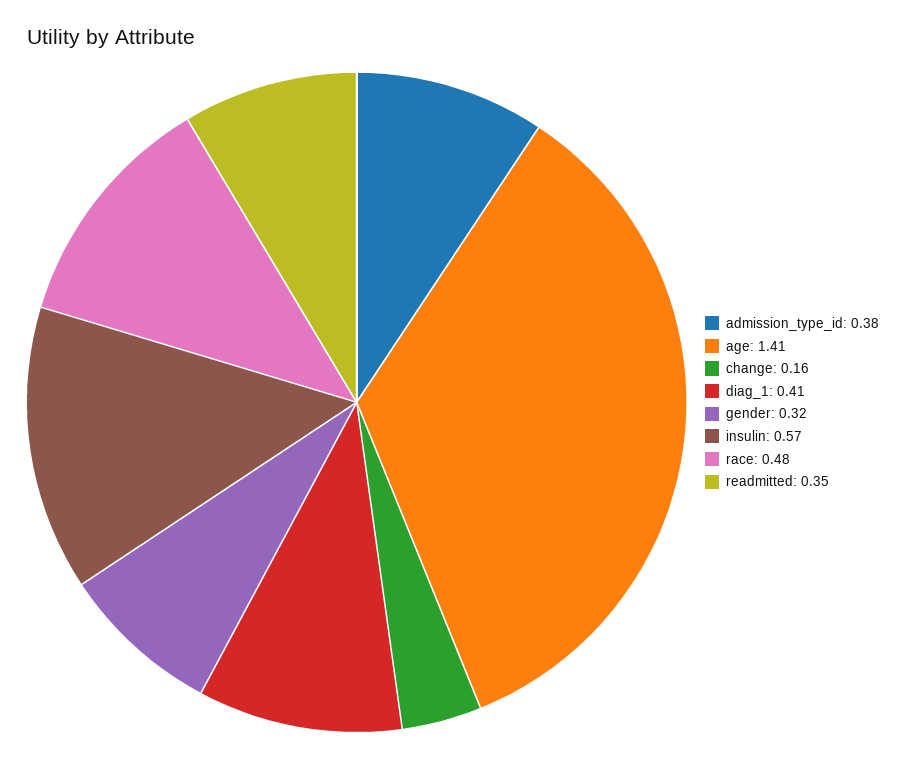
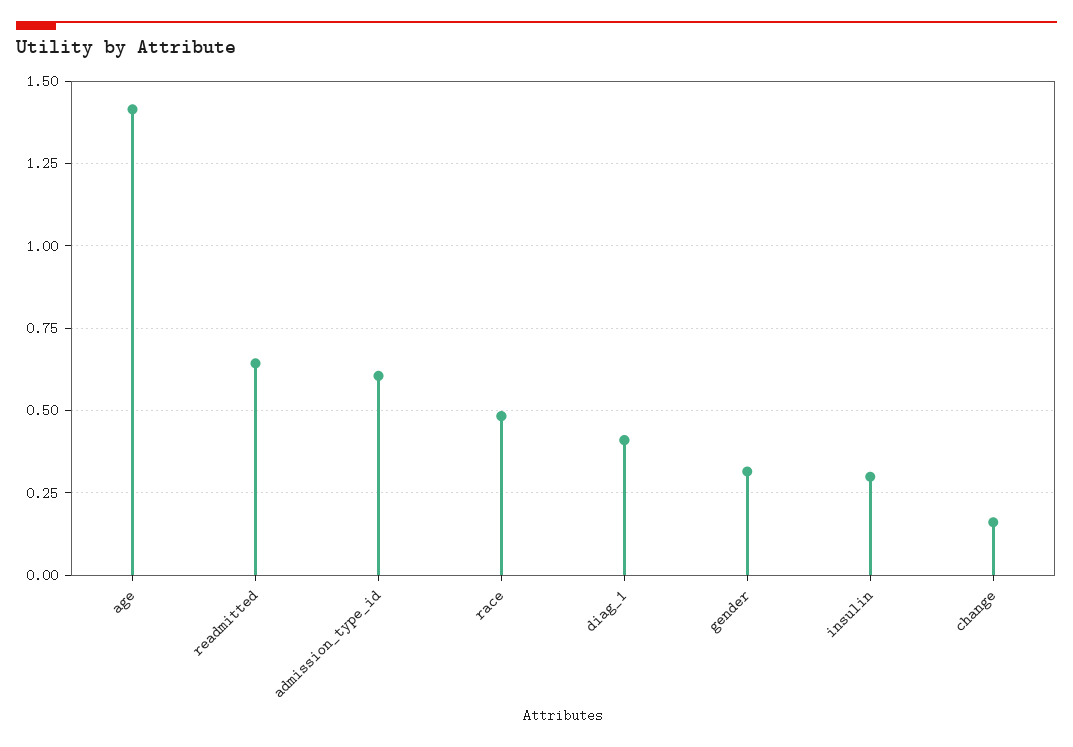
  {
-   "admission_type_id": 0.38,
+   "admission_type_id": 0.6,
    "age": 1.41,
    "change": 0.16,
    "diag_1": 0.41,
    "gender": 0.32,
-   "insulin": 0.57,
+   "insulin": 0.3,
    "race": 0.48,
-   "readmitted": 0.35
+   "readmitted": 0.65
  }

